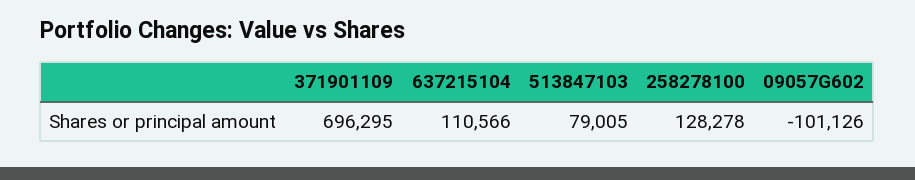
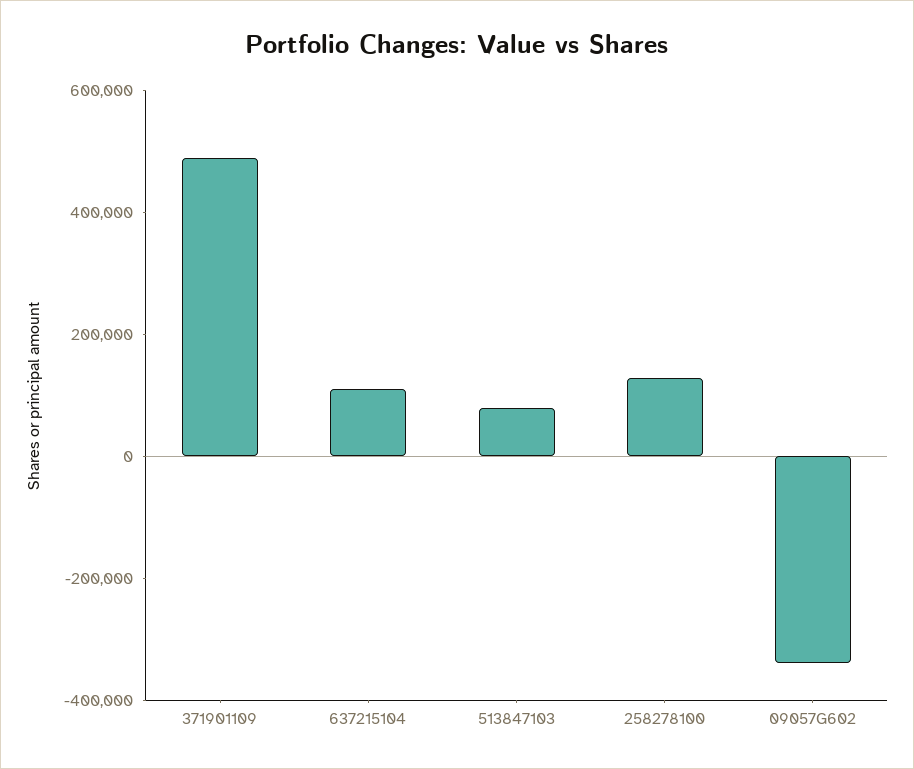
  {
-   "371901109": 696295,
+   "371901109": 500000,
    "637215104": 110566,
    "513847103": 79005,
    "258278100": 128278,
-   "09057G602": -101126
+   "09057G602": -350000
  }

